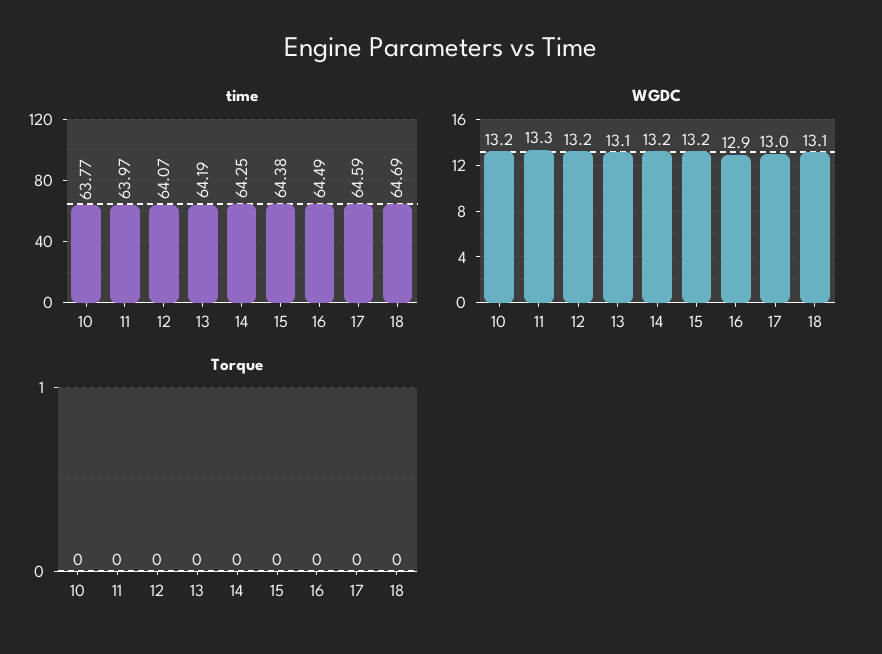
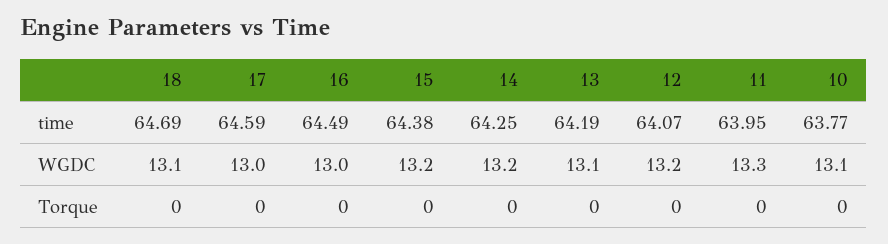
  {
    "time": {
      "10": 63.77,
-     "11": 63.97,
+     "11": 63.95,
      "12": 64.07,
      "13": 64.19,
      "14": 64.25,
      "15": 64.38,
      "16": 64.49,
      "17": 64.59,
      "18": 64.69
    },
    "WGDC": {
-     "10": 13.2,
+     "10": 13.1,
      "11": 13.3,
      "12": 13.2,
      "13": 13.1,
      "14": 13.2,
      "15": 13.2,
-     "16": 12.9,
+     "16": 13,
      "17": 13,
      "18": 13.1
    },
    "Torque": {
      "10": 0,
      "11": 0,
      "12": 0,
      "13": 0,
      "14": 0,
      "15": 0,
      "16": 0,
      "17": 0,
      "18": 0
    }
  }

